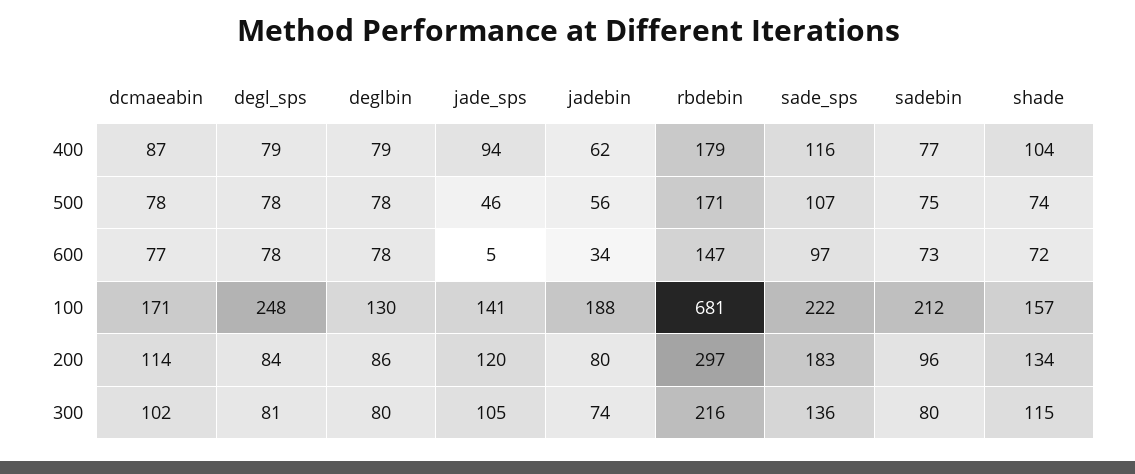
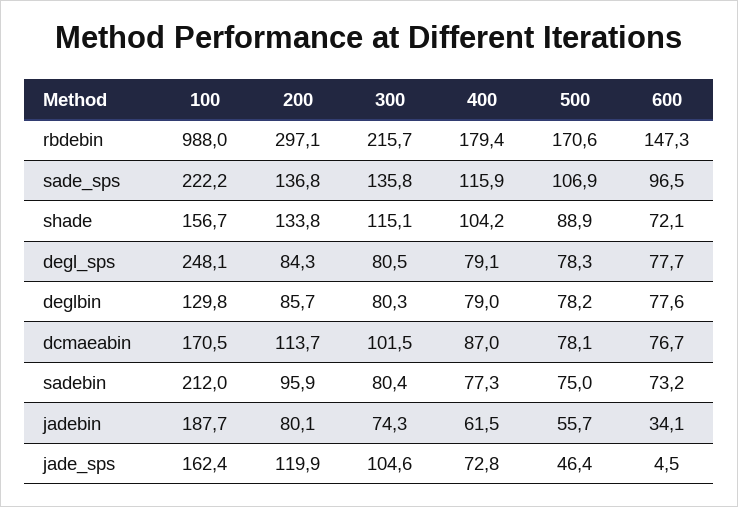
  {
    "dcmaeabin": {
      "400": 87,
      "500": 78.1,
      "600": 76.7,
      "100": 170.5,
      "200": 113.7,
      "300": 101.5
    },
    "degl_sps": {
      "400": 79.1,
      "500": 78.3,
      "600": 77.7,
      "100": 248.1,
      "200": 84.3,
      "300": 80.5
    },
    "deglbin": {
      "400": 79,
      "500": 78.2,
      "600": 77.6,
      "100": 129.8,
      "200": 85.7,
      "300": 80.3
    },
    "jade_sps": {
-     "400": 94,
+     "400": 72.8,
      "500": 46.4,
      "600": 4.5,
-     "100": 141,
+     "100": 162.4,
      "200": 119.9,
      "300": 104.6
    },
    "jadebin": {
      "400": 61.5,
      "500": 55.7,
      "600": 34.1,
      "100": 187.7,
      "200": 80.1,
      "300": 74.3
    },
    "rbdebin": {
      "400": 179.4,
      "500": 170.6,
      "600": 147.3,
-     "100": 681,
+     "100": 988,
      "200": 297.1,
      "300": 215.7
    },
    "sade_sps": {
      "400": 115.9,
      "500": 106.9,
      "600": 96.5,
      "100": 222.2,
-     "200": 183,
+     "200": 136.8,
      "300": 135.8
    },
    "sadebin": {
      "400": 77.3,
      "500": 75,
      "600": 73.2,
      "100": 212,
      "200": 95.9,
      "300": 80.4
    },
    "shade": {
      "400": 104.2,
-     "500": 74,
+     "500": 88.9,
      "600": 72.1,
      "100": 156.7,
      "200": 133.8,
      "300": 115.1
    }
  }

